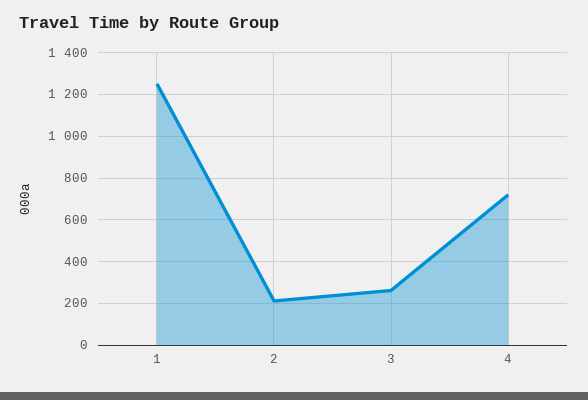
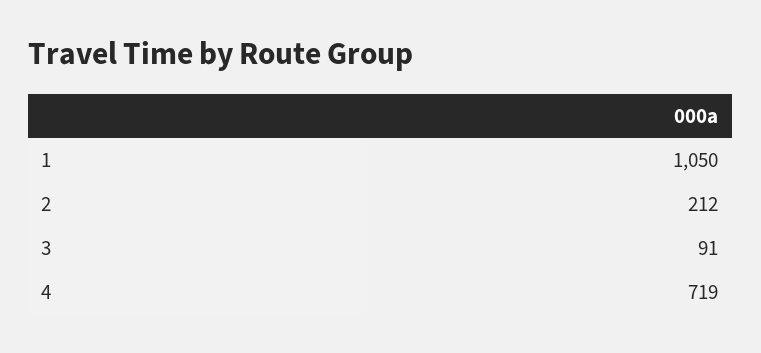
  {
-   "1": 1250,
+   "1": 1050,
    "2": 212,
-   "3": 250,
+   "3": 91,
    "4": 719
  }

